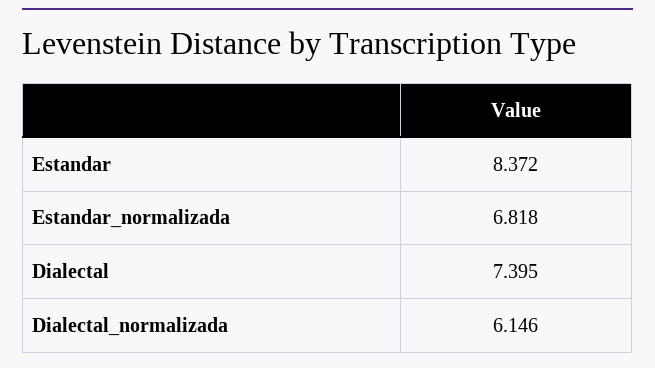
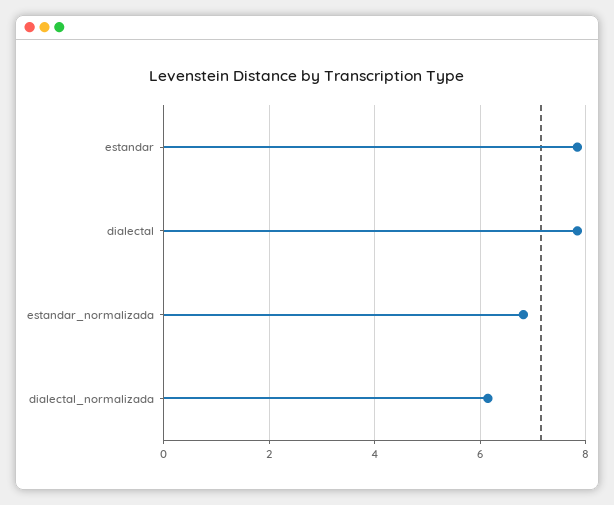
  {
-   "Estandar": 8.372,
+   "Estandar": 7.8,
    "Estandar_normalizada": 6.818,
-   "Dialectal": 7.395,
+   "Dialectal": 7.8,
    "Dialectal_normalizada": 6.146
  }

